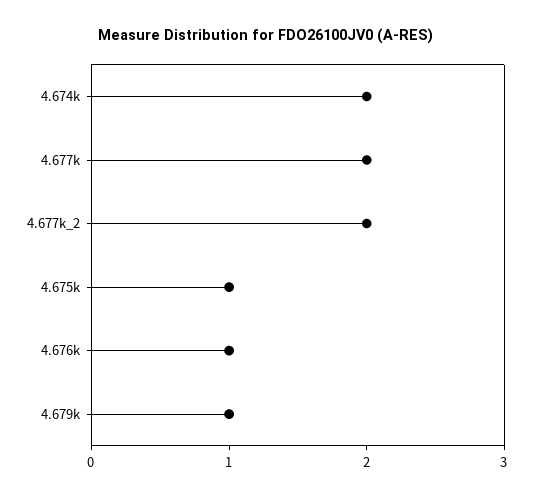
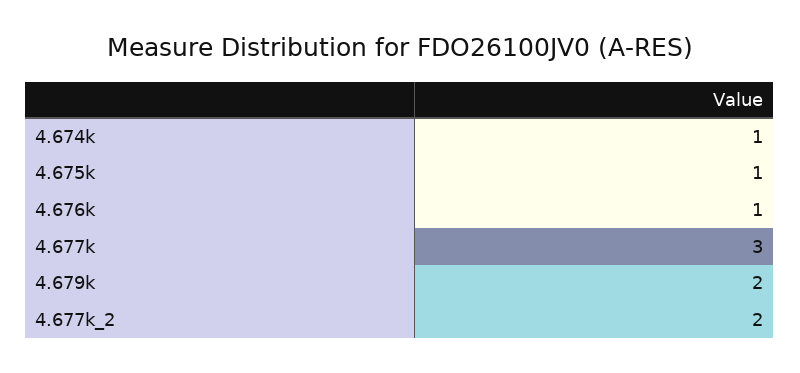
  {
-   "4.674k": 2,
+   "4.674k": 1,
-   "4.677k": 2,
+   "4.677k": 3,
    "4.677k_2": 2,
    "4.675k": 1,
    "4.676k": 1,
-   "4.679k": 1
+   "4.679k": 2
  }

